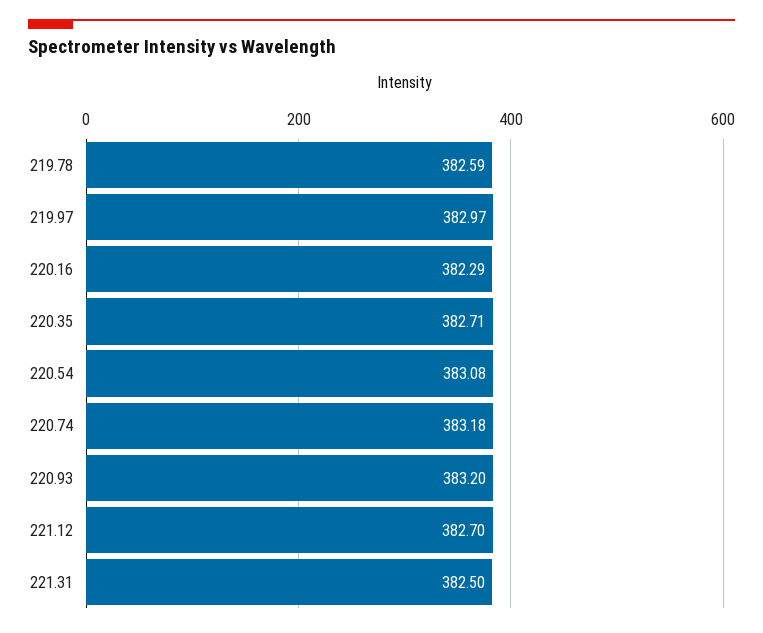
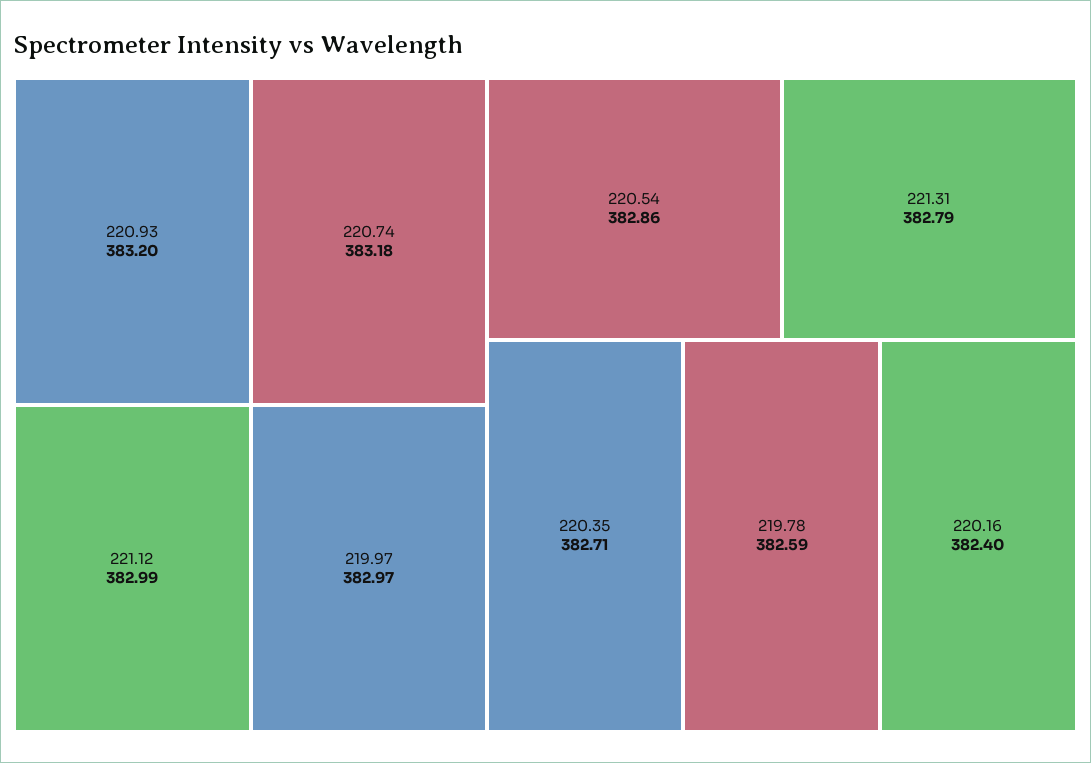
  {
    "219.78": 382.59,
    "219.97": 382.97,
-   "220.16": 382.29,
+   "220.16": 382.4,
    "220.35": 382.71,
-   "220.54": 383.08,
+   "220.54": 382.86,
    "220.74": 383.18,
    "220.93": 383.2,
-   "221.12": 382.7,
+   "221.12": 382.99,
-   "221.31": 382.5
+   "221.31": 382.79
  }

